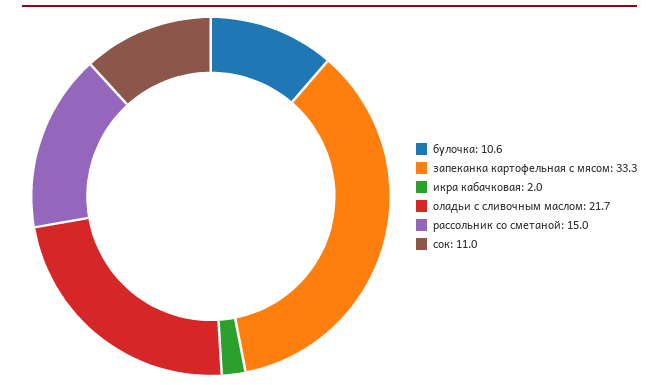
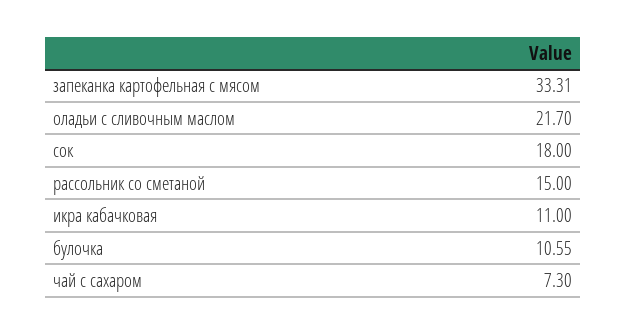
  {
    "булочка": 10.55,
    "запеканка картофельная с мясом": 33.31,
-   "икра кабачковая": 2,
+   "икра кабачковая": 11,
    "оладьи с сливочным маслом": 21.7,
    "рассольник со сметаной": 15,
-   "сок": 11
+   "сок": 18,
+   "чай с сахаром": 7.3
  }

